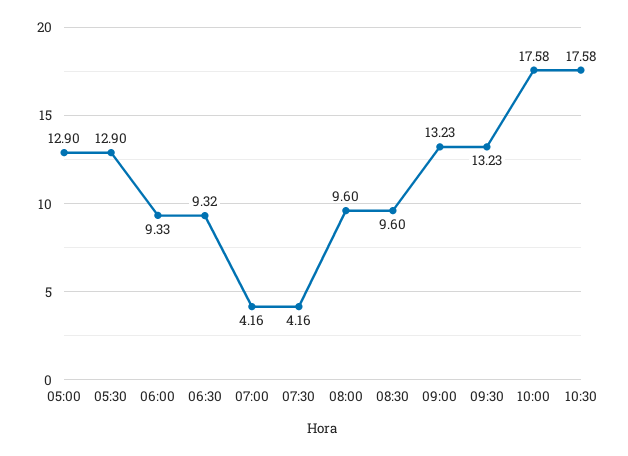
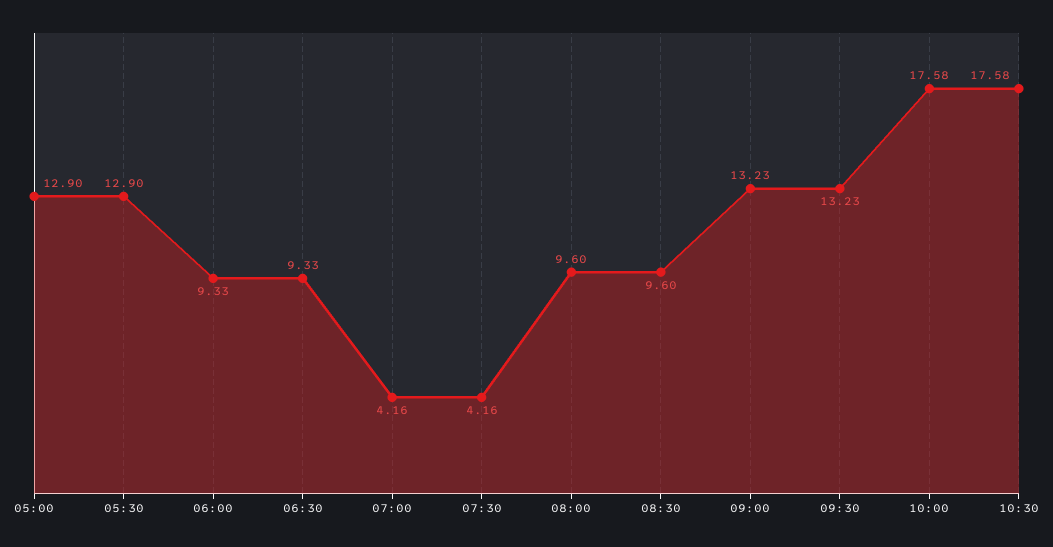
  {
    "05:00": 12.9,
    "05:30": 12.9,
    "06:00": 9.33,
-   "06:30": 9.32,
+   "06:30": 9.33,
    "07:00": 4.16,
    "07:30": 4.16,
    "08:00": 9.6,
    "08:30": 9.6,
    "09:00": 13.23,
    "09:30": 13.23,
    "10:00": 17.58,
    "10:30": 17.58
  }

